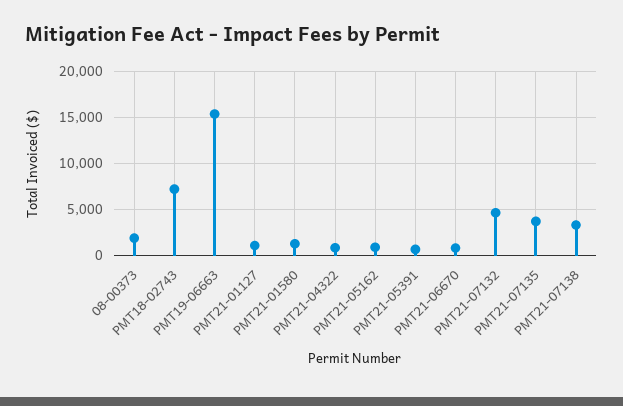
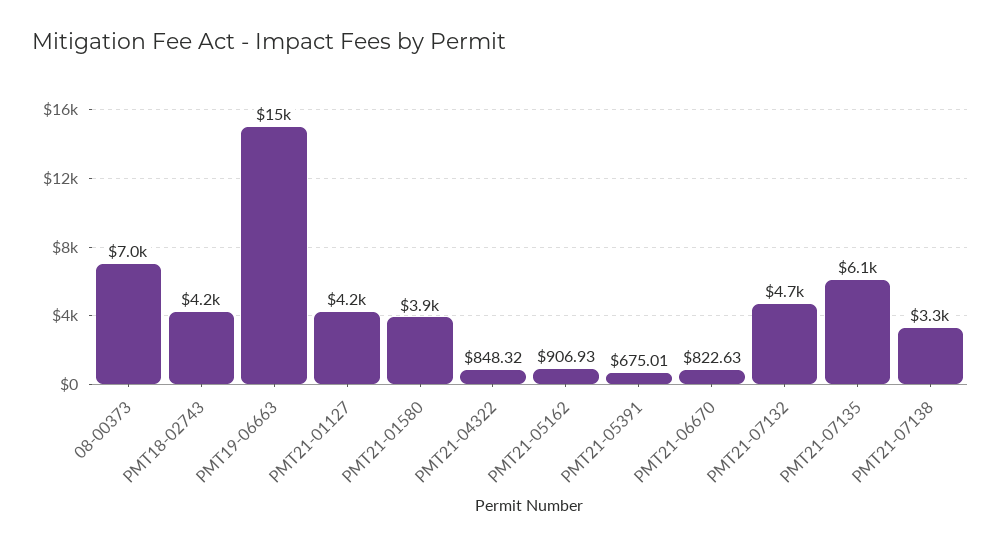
  {
-   "08-00373": 2000,
+   "08-00373": 7000,
-   "PMT18-02743": 7000,
+   "PMT18-02743": 4200,
    "PMT19-06663": 15000,
-   "PMT21-01127": 1000,
+   "PMT21-01127": 4200,
-   "PMT21-01580": 1000,
+   "PMT21-01580": 3900,
    "PMT21-04322": 848.32,
    "PMT21-05162": 906.93,
    "PMT21-05391": 675.01,
    "PMT21-06670": 822.63,
    "PMT21-07132": 4700,
-   "PMT21-07135": 4000,
+   "PMT21-07135": 6100,
    "PMT21-07138": 3300
  }

